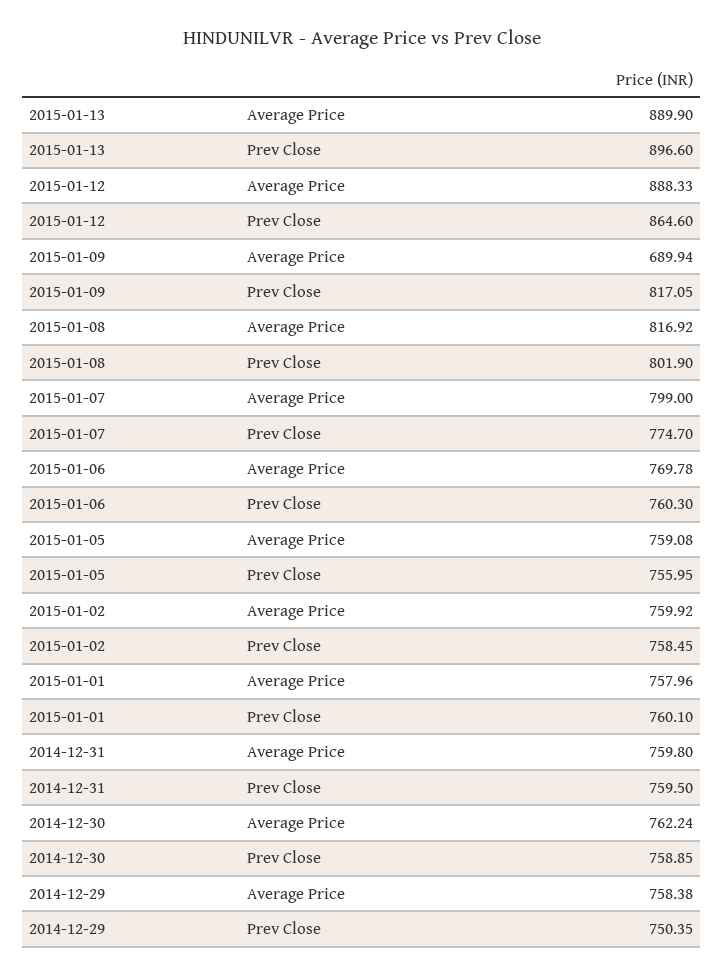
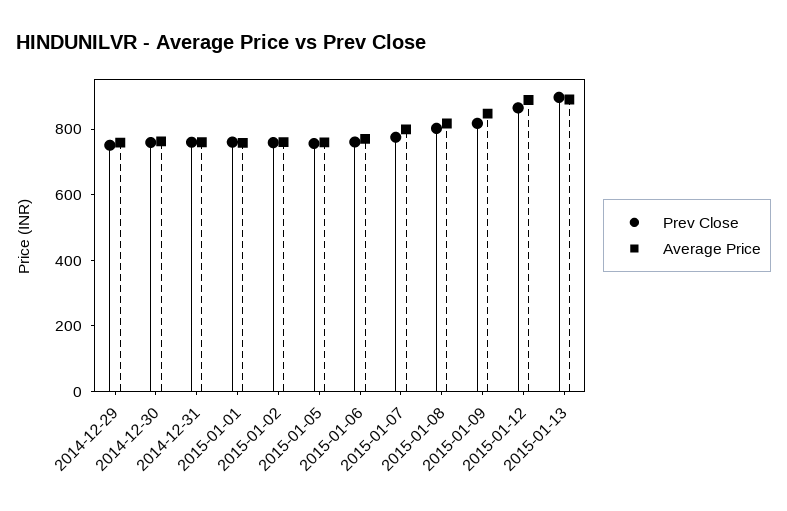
  {
    "Average Price": {
      "2015-01-13": 889.9,
      "2015-01-12": 888.33,
-     "2015-01-09": 689.94,
+     "2015-01-09": 850,
      "2015-01-08": 816.92,
      "2015-01-07": 799,
      "2015-01-06": 769.78,
      "2015-01-05": 759.08,
      "2015-01-02": 759.92,
      "2015-01-01": 757.96,
      "2014-12-31": 759.8,
      "2014-12-30": 762.24,
      "2014-12-29": 758.38
    },
    "Prev Close": {
      "2015-01-13": 896.6,
      "2015-01-12": 864.6,
      "2015-01-09": 817.05,
      "2015-01-08": 801.9,
      "2015-01-07": 774.7,
      "2015-01-06": 760.3,
      "2015-01-05": 755.95,
      "2015-01-02": 758.45,
      "2015-01-01": 760.1,
      "2014-12-31": 759.5,
      "2014-12-30": 758.85,
      "2014-12-29": 750.35
    }
  }

